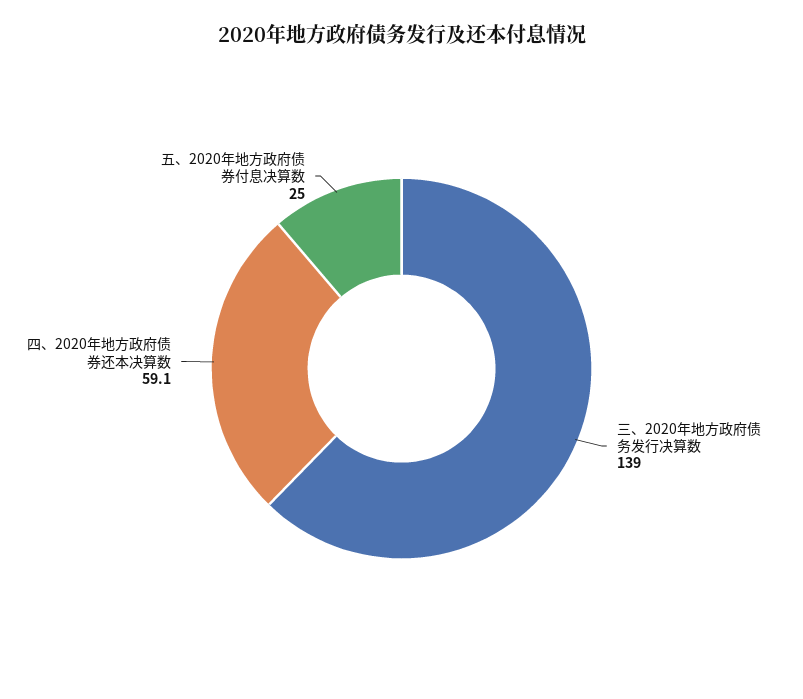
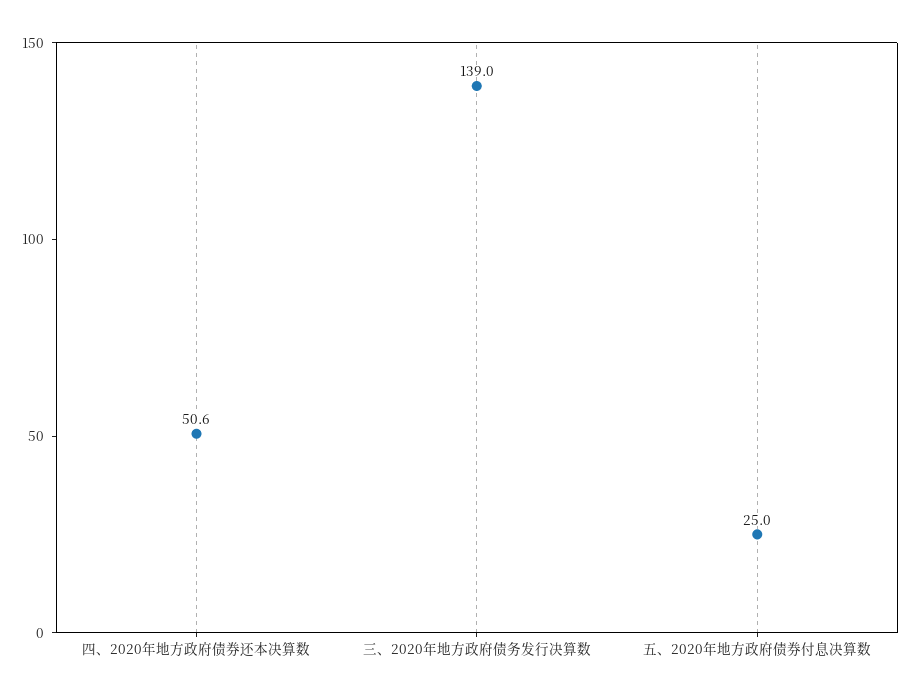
  {
    "三、2020年地方政府债务发行决算数": 139,
-   "四、2020年地方政府债券还本决算数": 59.1,
+   "四、2020年地方政府债券还本决算数": 50.6,
    "五、2020年地方政府债券付息决算数": 25
  }

